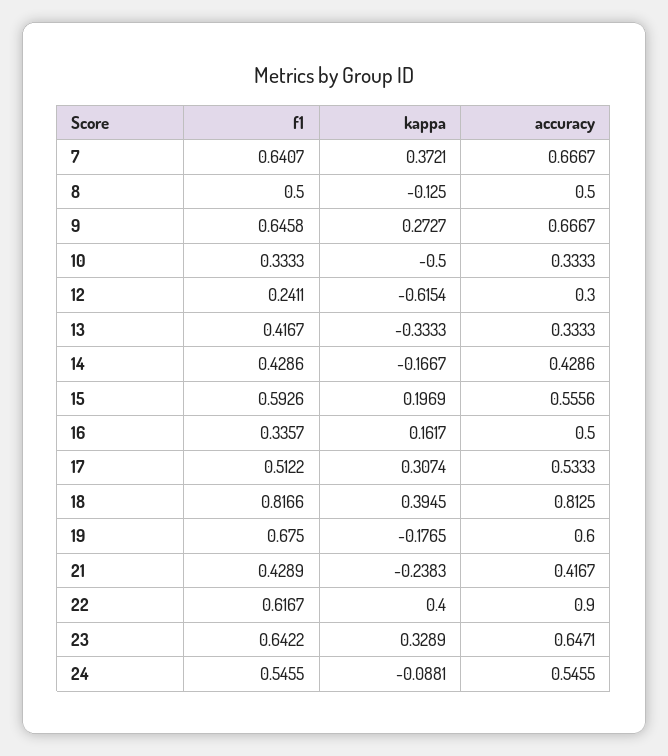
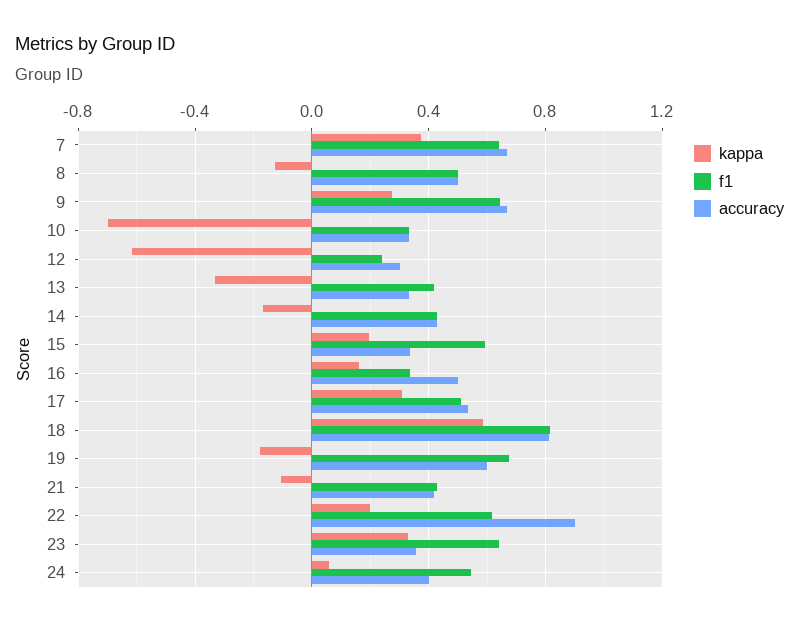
  {
    "f1": {
      "7": 0.6407,
      "8": 0.5,
      "9": 0.6458,
      "10": 0.3333,
      "12": 0.2411,
      "13": 0.4167,
      "14": 0.4286,
      "15": 0.5926,
      "16": 0.3357,
      "17": 0.5122,
      "18": 0.8166,
      "19": 0.675,
      "21": 0.4289,
      "22": 0.6167,
      "23": 0.6422,
      "24": 0.5455
    },
    "kappa": {
      "7": 0.3721,
      "8": -0.125,
      "9": 0.2727,
-     "10": -0.5,
+     "10": -0.7,
      "12": -0.6154,
      "13": -0.3333,
      "14": -0.1667,
      "15": 0.1969,
      "16": 0.1617,
      "17": 0.3074,
-     "18": 0.3945,
+     "18": 0.6,
      "19": -0.1765,
-     "21": -0.2383,
+     "21": -0.1,
-     "22": 0.4,
+     "22": 0.2,
      "23": 0.3289,
-     "24": -0.0881
+     "24": 0.05
    },
    "accuracy": {
      "7": 0.6667,
      "8": 0.5,
      "9": 0.6667,
      "10": 0.3333,
      "12": 0.3,
      "13": 0.3333,
      "14": 0.4286,
-     "15": 0.5556,
+     "15": 0.35,
      "16": 0.5,
      "17": 0.5333,
      "18": 0.8125,
      "19": 0.6,
      "21": 0.4167,
      "22": 0.9,
-     "23": 0.6471,
+     "23": 0.35,
-     "24": 0.5455
+     "24": 0.4
    }
  }

